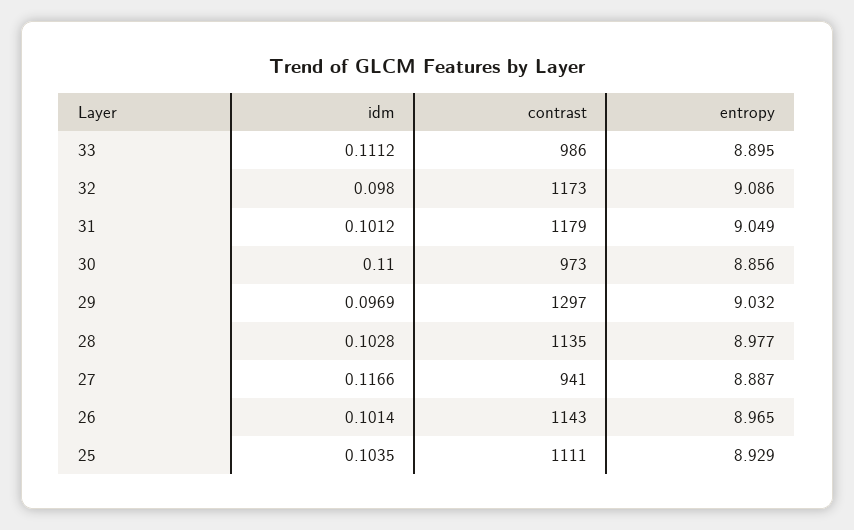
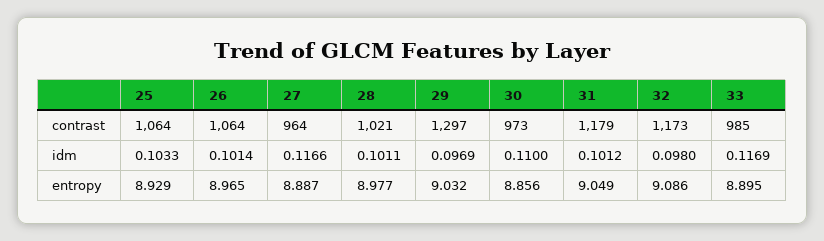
  {
    "idm": {
-     "33": 0.1112,
+     "33": 0.1169,
      "32": 0.098,
      "31": 0.1012,
      "30": 0.11,
      "29": 0.0969,
-     "28": 0.1028,
+     "28": 0.1011,
      "27": 0.1166,
      "26": 0.1014,
-     "25": 0.1035
+     "25": 0.1033
    },
    "contrast": {
-     "33": 986,
+     "33": 985,
      "32": 1173,
      "31": 1179,
      "30": 973,
      "29": 1297,
-     "28": 1135,
+     "28": 1021,
-     "27": 941,
+     "27": 964,
-     "26": 1143,
+     "26": 1064,
-     "25": 1111
+     "25": 1064
    },
    "entropy": {
      "33": 8.895,
      "32": 9.086,
      "31": 9.049,
      "30": 8.856,
      "29": 9.032,
      "28": 8.977,
      "27": 8.887,
      "26": 8.965,
      "25": 8.929
    }
  }

